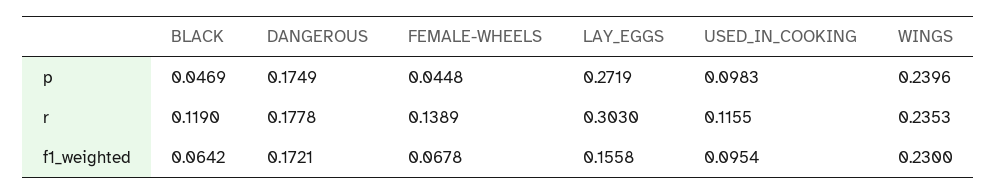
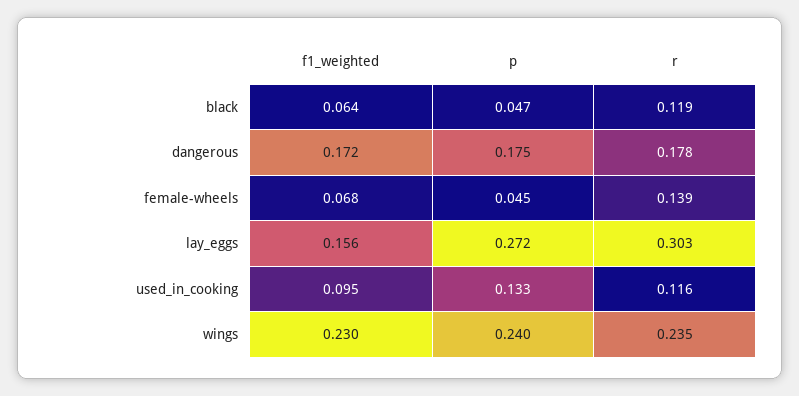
  {
    "BLACK": {
      "p": 0.0469,
      "r": 0.119,
      "f1_weighted": 0.0642
    },
    "DANGEROUS": {
      "p": 0.1749,
      "r": 0.1778,
      "f1_weighted": 0.1721
    },
    "FEMALE-WHEELS": {
      "p": 0.0448,
      "r": 0.1389,
      "f1_weighted": 0.0678
    },
    "LAY_EGGS": {
      "p": 0.2719,
      "r": 0.303,
      "f1_weighted": 0.1558
    },
    "USED_IN_COOKING": {
-     "p": 0.0983,
+     "p": 0.133,
      "r": 0.1155,
      "f1_weighted": 0.0954
    },
    "WINGS": {
      "p": 0.2396,
      "r": 0.2353,
      "f1_weighted": 0.23
    }
  }

